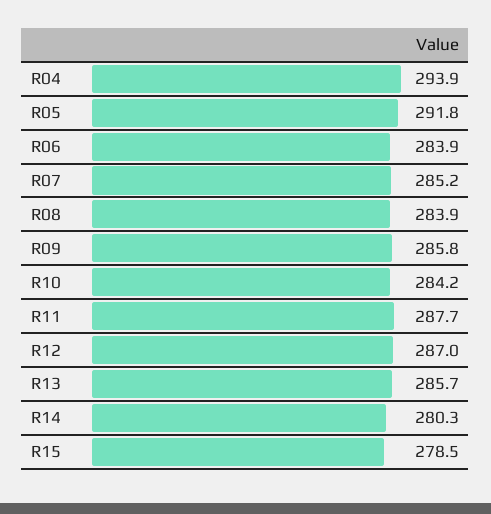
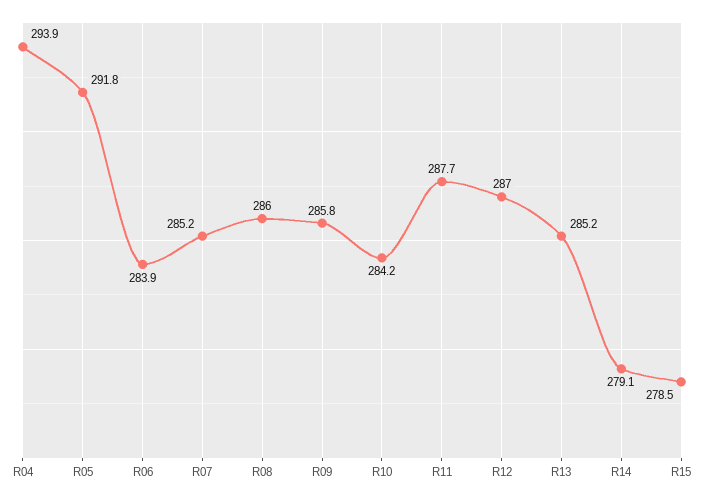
  {
    "R04": 293.9,
    "R05": 291.8,
    "R06": 283.9,
    "R07": 285.2,
-   "R08": 283.9,
+   "R08": 286,
    "R09": 285.8,
    "R10": 284.2,
    "R11": 287.7,
    "R12": 287,
-   "R13": 285.7,
+   "R13": 285.2,
-   "R14": 280.3,
+   "R14": 279.1,
    "R15": 278.5
  }

